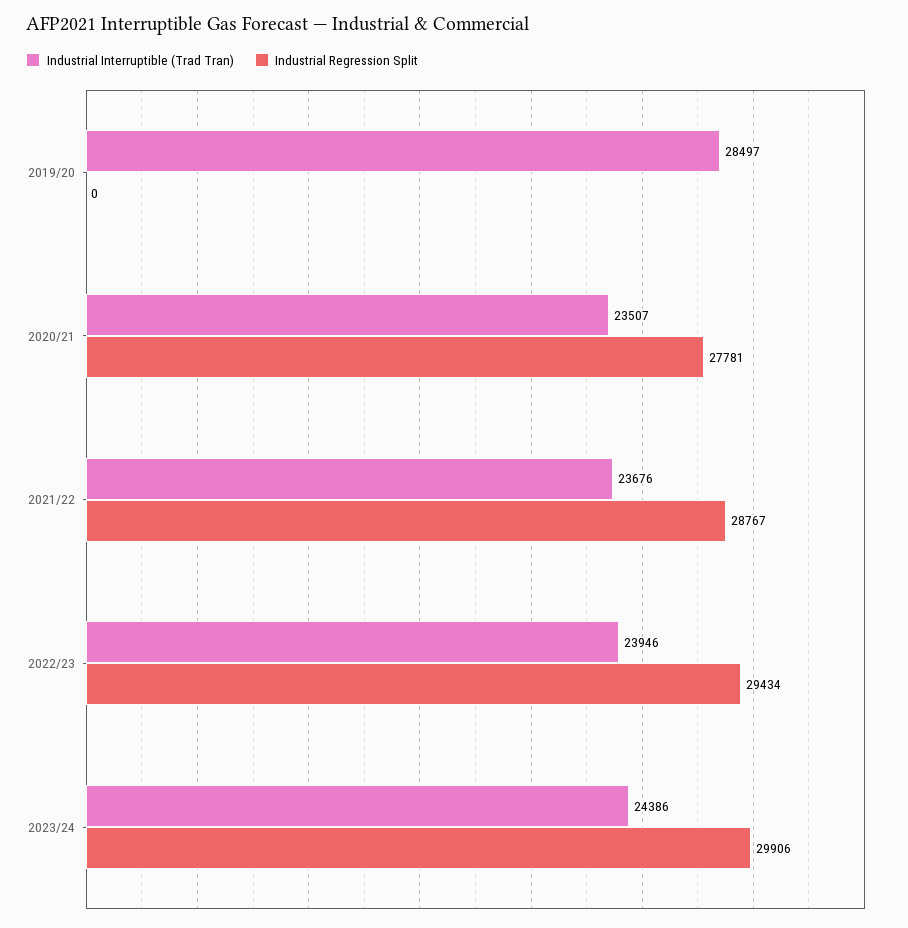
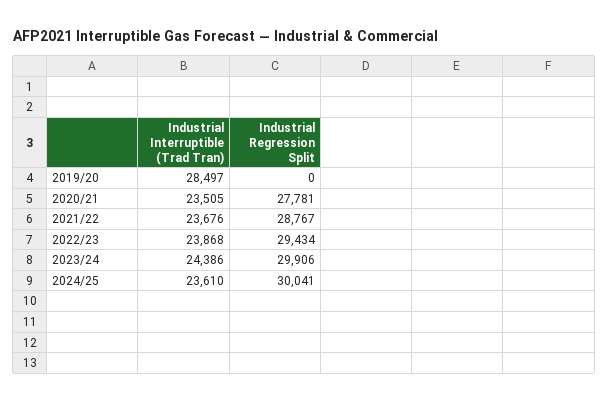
  {
    "Industrial Interruptible (Trad Tran)": {
      "2019/20": 28497,
-     "2020/21": 23507,
+     "2020/21": 23505,
      "2021/22": 23676,
-     "2022/23": 23946,
+     "2022/23": 23868,
-     "2023/24": 24386
+     "2023/24": 24386,
+     "2024/25": 23610
    },
    "Industrial Regression Split": {
      "2019/20": 0,
      "2020/21": 27781,
      "2021/22": 28767,
      "2022/23": 29434,
-     "2023/24": 29906
+     "2023/24": 29906,
+     "2024/25": 30041
    }
  }

